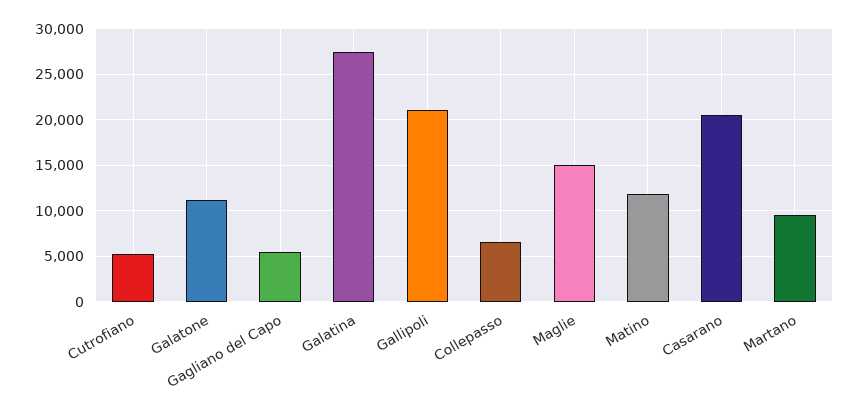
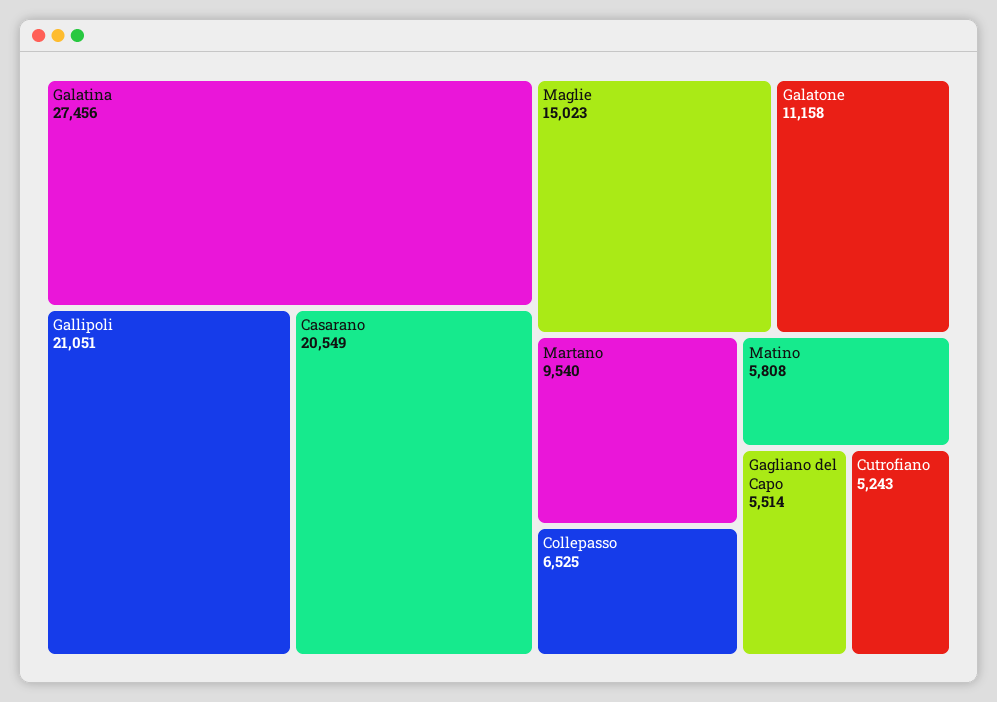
  {
    "Cutrofiano": 5243,
    "Galatone": 11158,
    "Gagliano del Capo": 5514,
    "Galatina": 27456,
    "Gallipoli": 21051,
    "Collepasso": 6525,
    "Maglie": 15023,
-   "Matino": 12000,
+   "Matino": 5808,
    "Casarano": 20549,
    "Martano": 9540
  }

